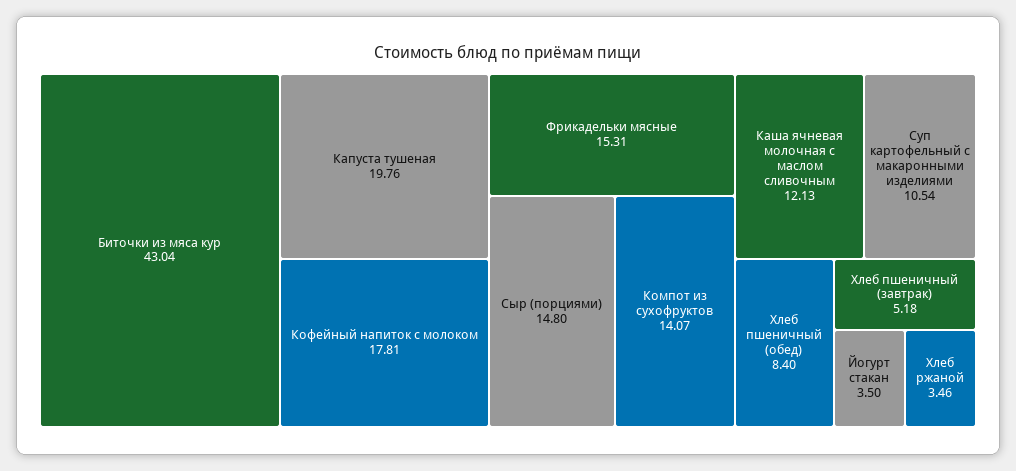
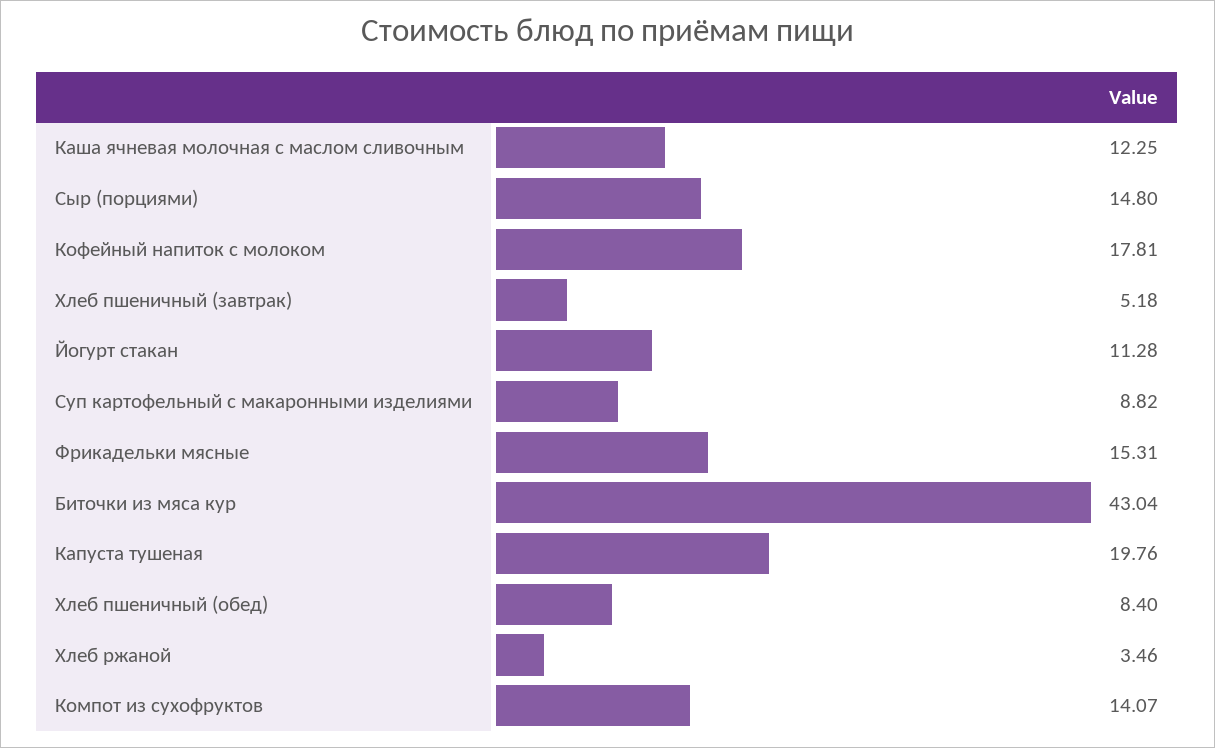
  {
    "Биточки из мяса кур": 43.04,
    "Капуста тушеная": 19.76,
    "Кофейный напиток с молоком": 17.81,
    "Фрикадельки мясные": 15.31,
    "Сыр (порциями)": 14.8,
    "Компот из сухофруктов": 14.07,
-   "Каша ячневая молочная с маслом сливочным": 12.13,
+   "Каша ячневая молочная с маслом сливочным": 12.25,
-   "Суп картофельный с макаронными изделиями": 10.54,
+   "Суп картофельный с макаронными изделиями": 8.82,
    "Хлеб пшеничный (обед)": 8.4,
    "Хлеб пшеничный (завтрак)": 5.18,
-   "Йогурт стакан": 3.5,
+   "Йогурт стакан": 11.28,
    "Хлеб ржаной": 3.46
  }

